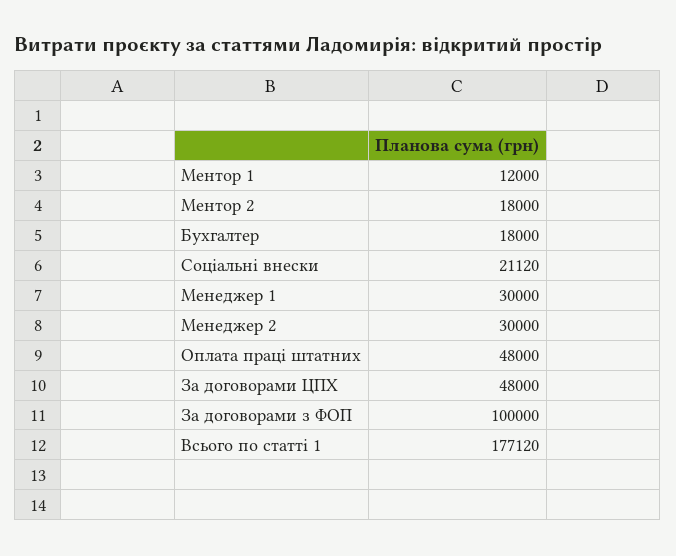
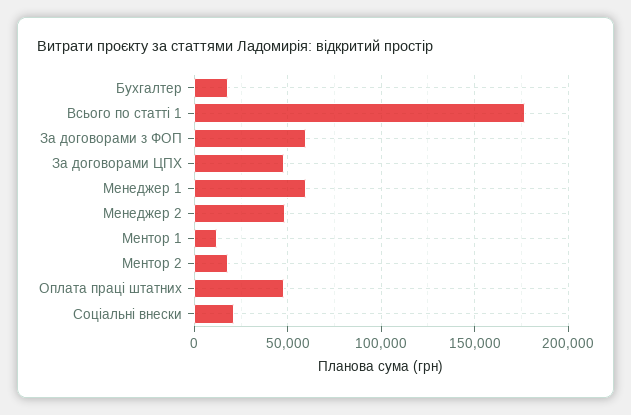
  {
    "Ментор 1": 12000,
    "Ментор 2": 18000,
    "Бухгалтер": 18000,
    "Соціальні внески": 21120,
-   "Менеджер 1": 30000,
+   "Менеджер 1": 60000,
-   "Менеджер 2": 30000,
+   "Менеджер 2": 50000,
    "Оплата праці штатних": 48000,
    "За договорами ЦПХ": 48000,
-   "За договорами з ФОП": 100000,
+   "За договорами з ФОП": 60000,
    "Всього по статті 1": 177120
  }

